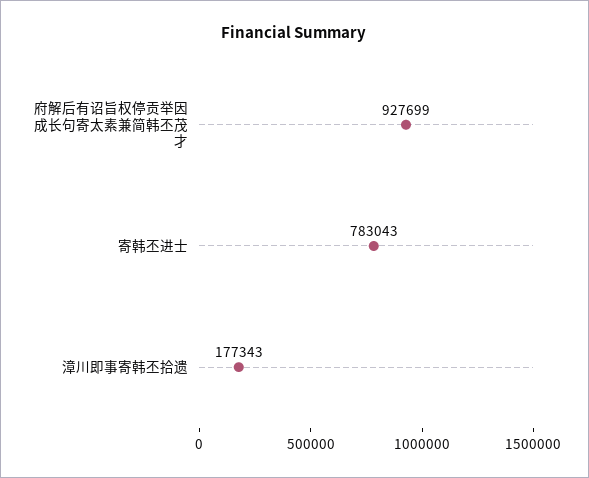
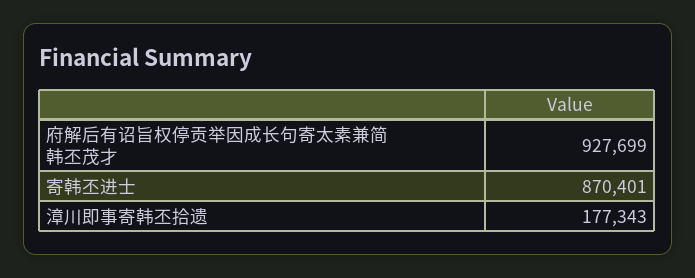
  {
    "府解后有诏旨权停贡举因成长句寄太素兼简韩丕茂才": 927699,
-   "寄韩丕进士": 783043,
+   "寄韩丕进士": 870401,
    "漳川即事寄韩丕拾遗": 177343
  }

